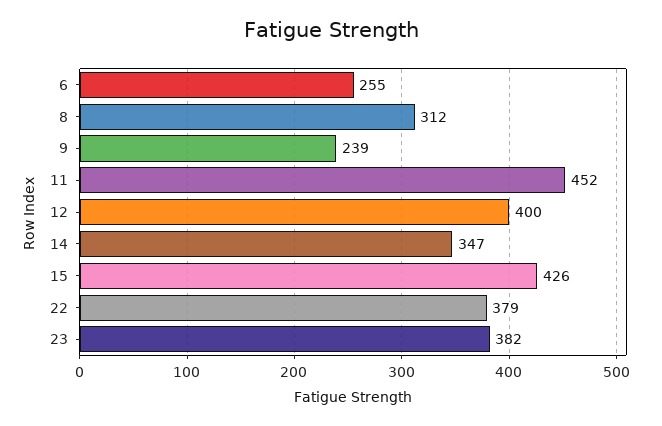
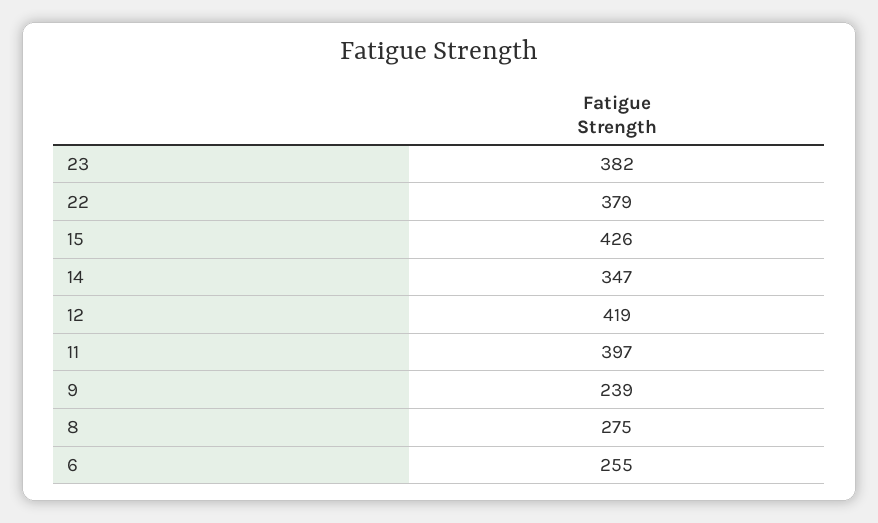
  {
    "6": 255,
-   "8": 312,
+   "8": 275,
    "9": 239,
-   "11": 452,
+   "11": 397,
-   "12": 400,
+   "12": 419,
    "14": 347,
    "15": 426,
    "22": 379,
    "23": 382
  }

